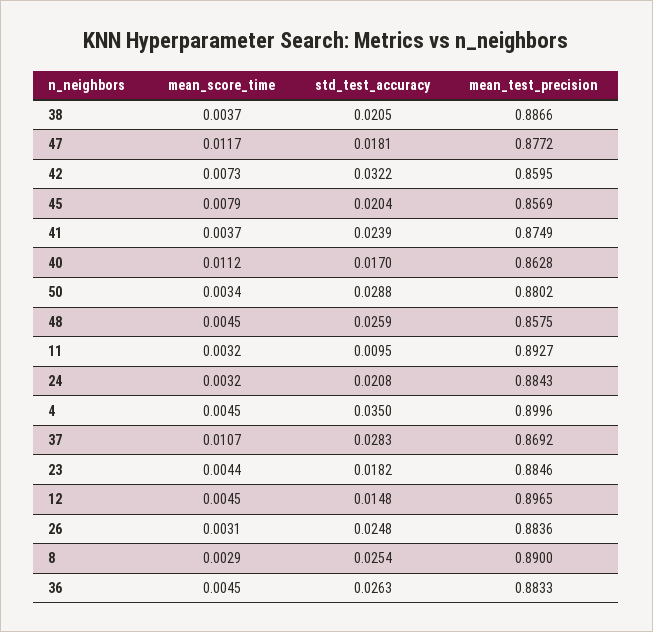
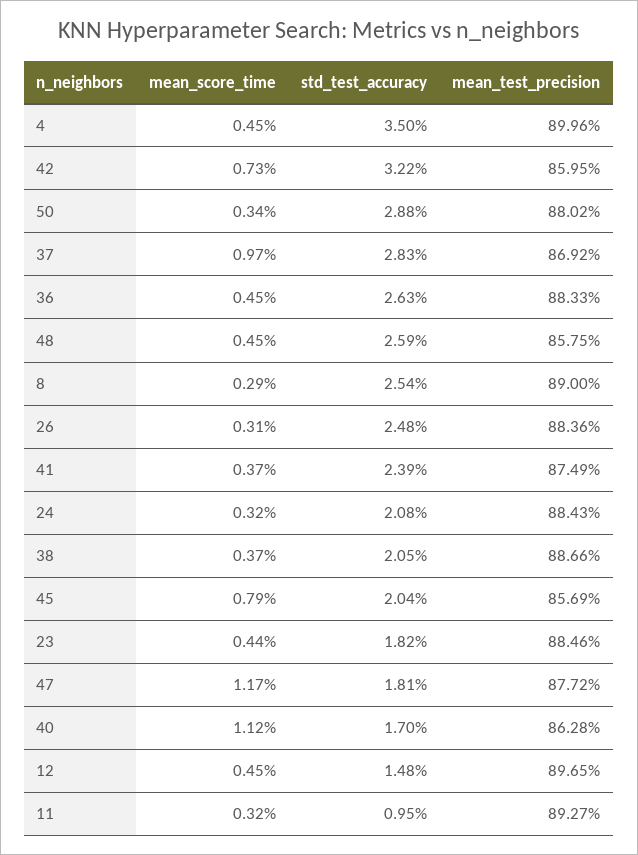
  {
    "mean_score_time": {
      "38": 0.0037,
      "47": 0.0117,
      "42": 0.0073,
      "45": 0.0079,
      "41": 0.0037,
      "40": 0.0112,
      "50": 0.0034,
      "48": 0.0045,
      "11": 0.0032,
      "24": 0.0032,
      "4": 0.0045,
-     "37": 0.0107,
+     "37": 0.0097,
      "23": 0.0044,
      "12": 0.0045,
      "26": 0.0031,
      "8": 0.0029,
      "36": 0.0045
    },
    "std_test_accuracy": {
      "38": 0.0205,
      "47": 0.0181,
      "42": 0.0322,
      "45": 0.0204,
      "41": 0.0239,
      "40": 0.017,
      "50": 0.0288,
      "48": 0.0259,
      "11": 0.0095,
      "24": 0.0208,
      "4": 0.035,
      "37": 0.0283,
      "23": 0.0182,
      "12": 0.0148,
      "26": 0.0248,
      "8": 0.0254,
      "36": 0.0263
    },
    "mean_test_precision": {
      "38": 0.8866,
      "47": 0.8772,
      "42": 0.8595,
      "45": 0.8569,
      "41": 0.8749,
      "40": 0.8628,
      "50": 0.8802,
      "48": 0.8575,
      "11": 0.8927,
      "24": 0.8843,
      "4": 0.8996,
      "37": 0.8692,
      "23": 0.8846,
      "12": 0.8965,
      "26": 0.8836,
      "8": 0.89,
      "36": 0.8833
    }
  }

